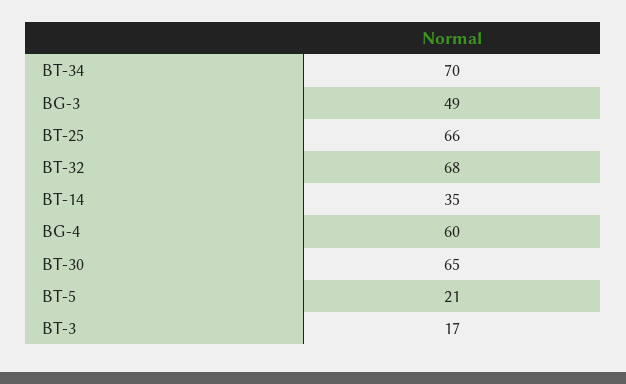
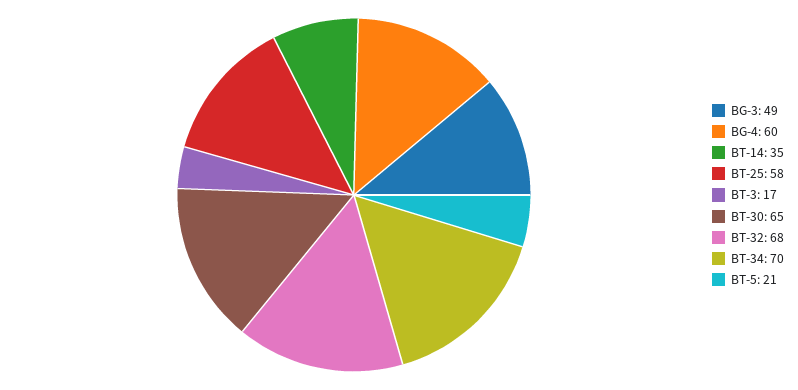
  {
    "BT-34": 70,
    "BG-3": 49,
-   "BT-25": 66,
+   "BT-25": 58,
    "BT-32": 68,
    "BT-14": 35,
    "BG-4": 60,
    "BT-30": 65,
    "BT-5": 21,
    "BT-3": 17
  }

